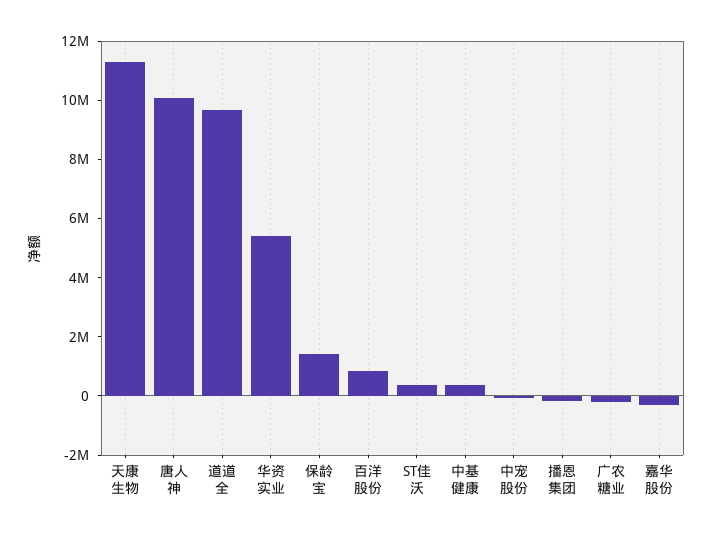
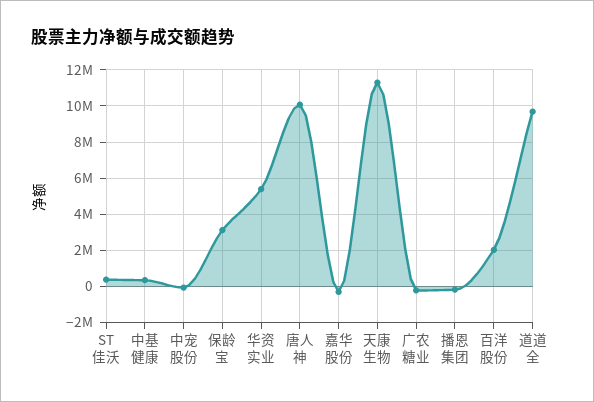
  {
    "天康生物": 11500000,
    "唐人神": 10000000,
    "道道全": 9500000,
    "华资实业": 5500000,
-   "保龄宝": 1500000,
+   "保龄宝": 3000000,
-   "百洋股份": 1000000,
+   "百洋股份": 2000000,
    "ST佳沃": 500000,
    "中基健康": 500000,
    "中宠股份": 0,
    "播恩集团": 0,
    "广农糖业": 0,
    "嘉华股份": -500000
  }

